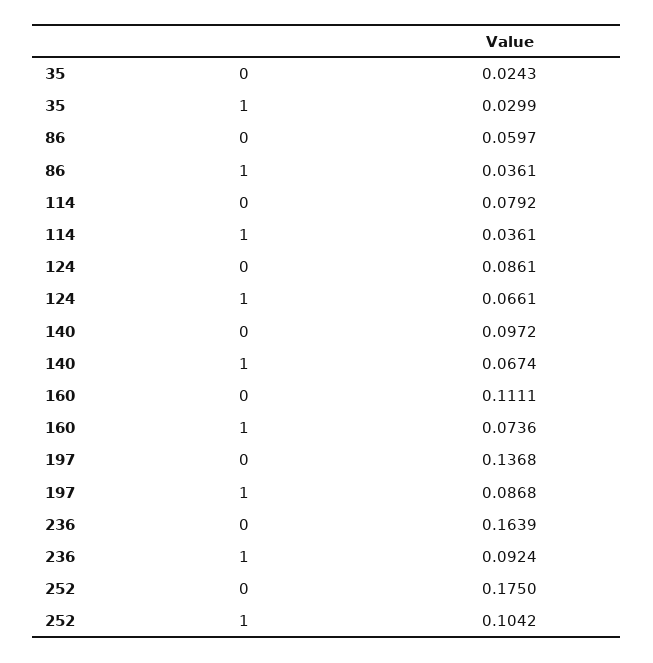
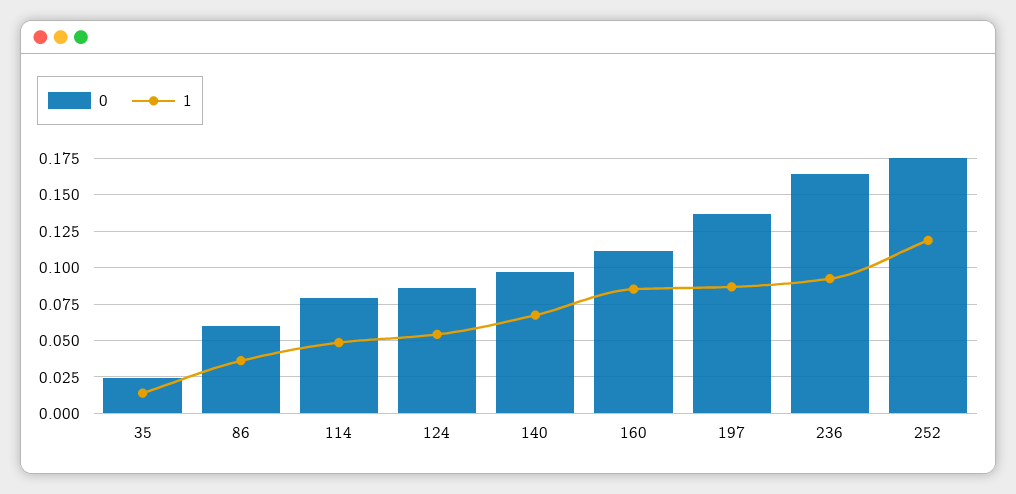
  {
    "0": {
      "35": 0.0243,
      "86": 0.0597,
      "114": 0.0792,
      "124": 0.0861,
      "140": 0.0972,
      "160": 0.1111,
      "197": 0.1368,
      "236": 0.1639,
      "252": 0.175
    },
    "1": {
-     "35": 0.0299,
+     "35": 0.015,
      "86": 0.0361,
-     "114": 0.0361,
+     "114": 0.05,
-     "124": 0.0661,
+     "124": 0.055,
      "140": 0.0674,
-     "160": 0.0736,
+     "160": 0.085,
      "197": 0.0868,
      "236": 0.0924,
-     "252": 0.1042
+     "252": 0.12
    }
  }

